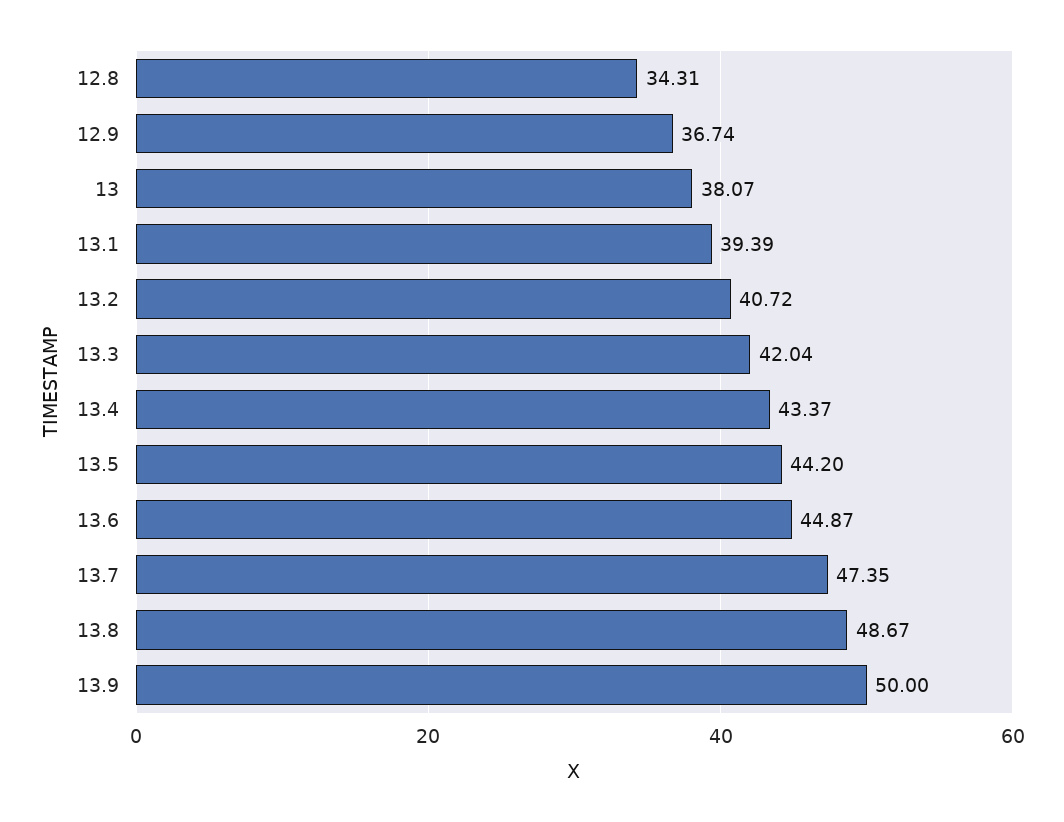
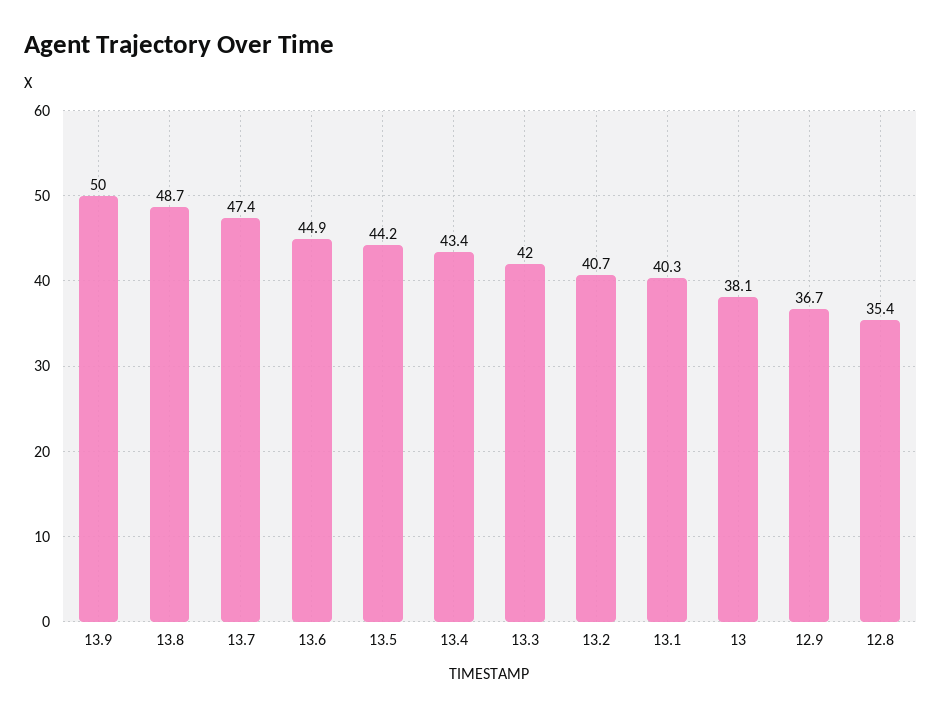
  {
-   "12.8": 34.31,
+   "12.8": 35.4,
    "12.9": 36.74,
    "13": 38.07,
-   "13.1": 39.39,
+   "13.1": 40.3,
    "13.2": 40.72,
    "13.3": 42.04,
    "13.4": 43.37,
    "13.5": 44.2,
    "13.6": 44.87,
    "13.7": 47.35,
    "13.8": 48.67,
    "13.9": 50
  }

